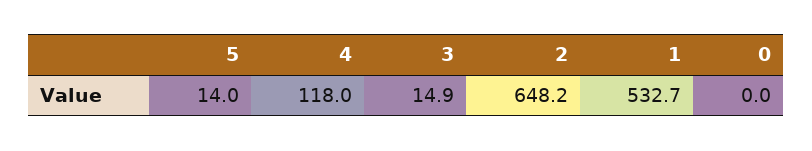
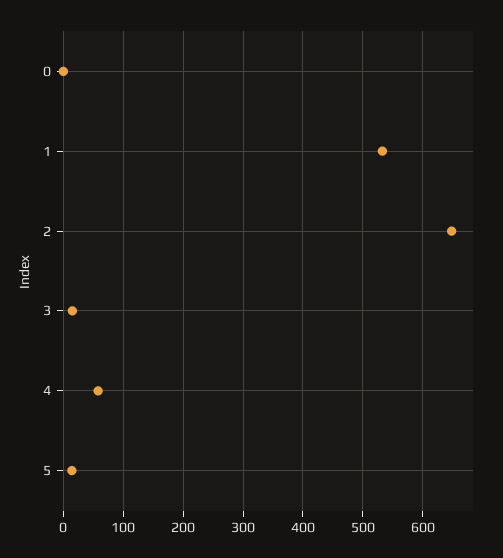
  {
    "5": 14,
-   "4": 118,
+   "4": 60,
    "3": 14.9,
    "2": 648.2,
    "1": 532.7,
    "0": 0
  }

